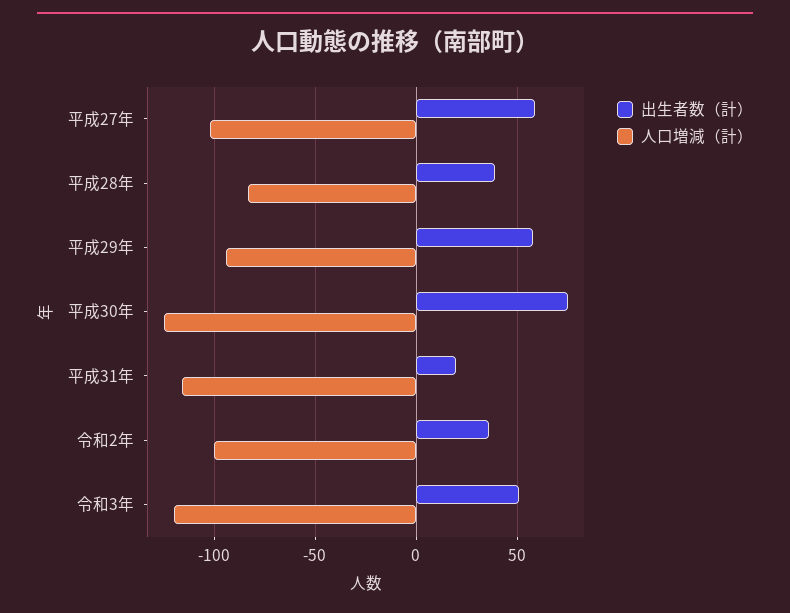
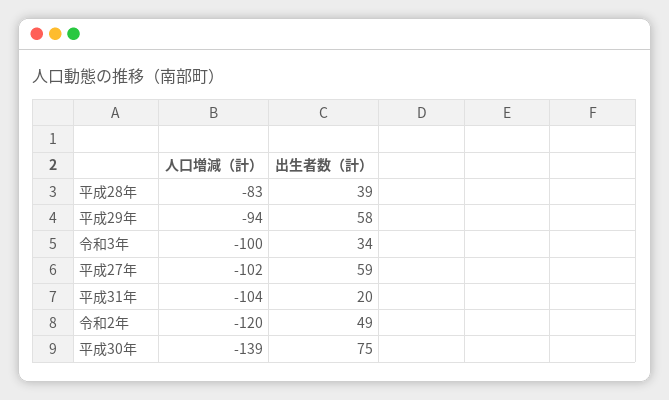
  {
    "出生者数（計）": {
      "平成27年": 59,
      "平成28年": 39,
      "平成29年": 58,
      "平成30年": 75,
      "平成31年": 20,
-     "令和2年": 35,
+     "令和2年": 49,
-     "令和3年": 50
+     "令和3年": 34
    },
    "人口増減（計）": {
      "平成27年": -102,
      "平成28年": -83,
      "平成29年": -94,
-     "平成30年": -125,
+     "平成30年": -139,
-     "平成31年": -115,
+     "平成31年": -104,
-     "令和2年": -100,
+     "令和2年": -120,
-     "令和3年": -120
+     "令和3年": -100
    }
  }

